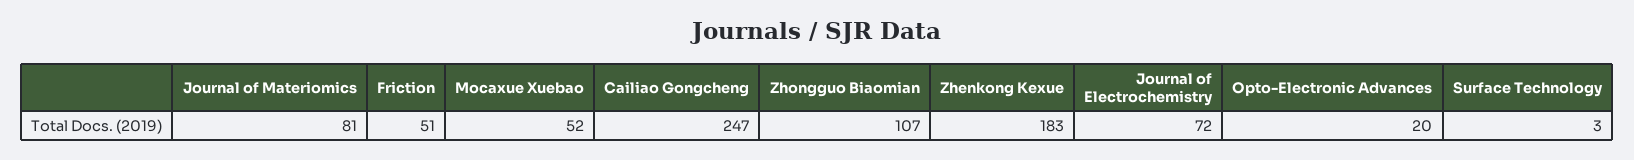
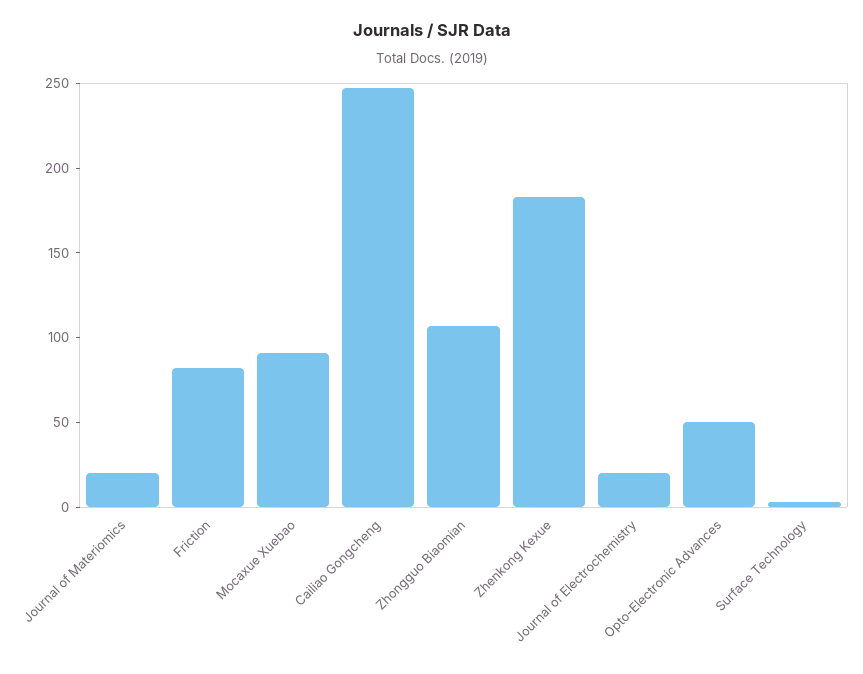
  {
-   "Journal of Materiomics": 81,
+   "Journal of Materiomics": 20,
-   "Friction": 51,
+   "Friction": 80,
-   "Mocaxue Xuebao": 52,
+   "Mocaxue Xuebao": 90,
    "Cailiao Gongcheng": 247,
    "Zhongguo Biaomian": 107,
    "Zhenkong Kexue": 183,
-   "Journal of Electrochemistry": 72,
+   "Journal of Electrochemistry": 20,
-   "Opto-Electronic Advances": 20,
+   "Opto-Electronic Advances": 50,
    "Surface Technology": 3
  }

